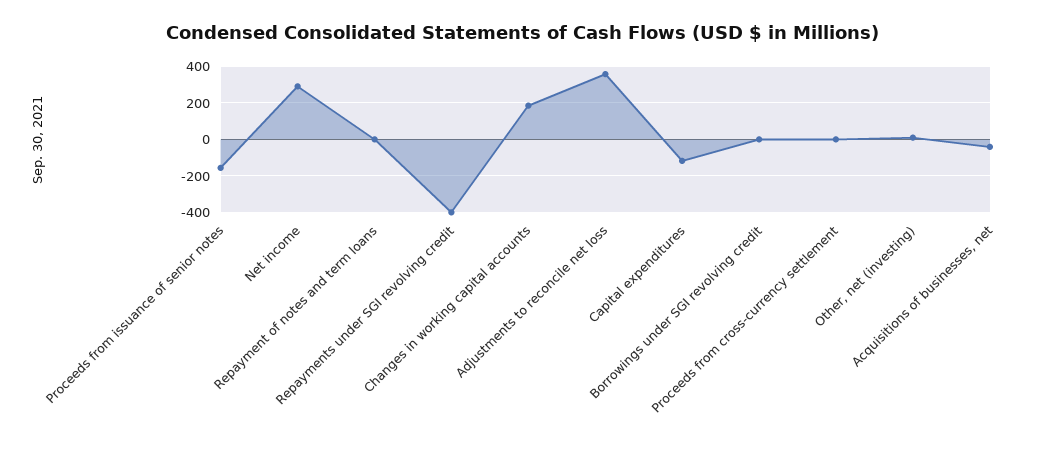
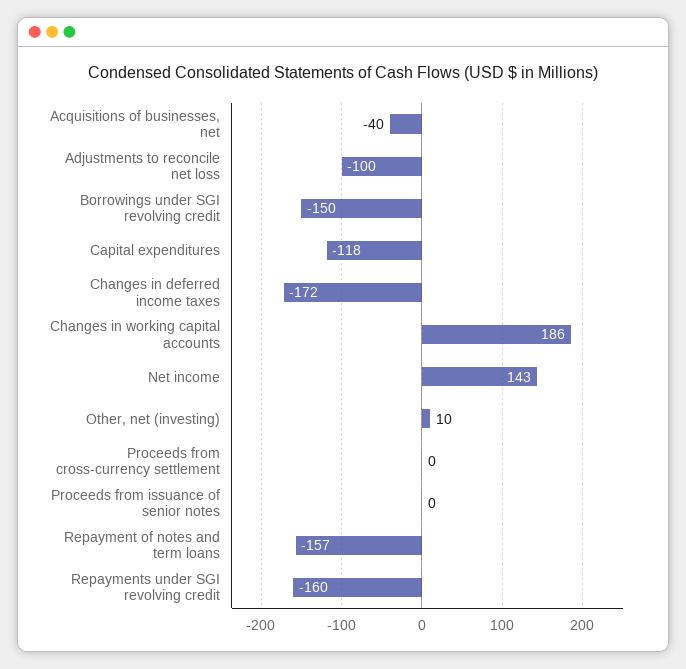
  {
-   "Proceeds from issuance of senior notes": -150,
+   "Proceeds from issuance of senior notes": 0,
-   "Net income": 300,
+   "Net income": 143,
-   "Repayment of notes and term loans": 0,
+   "Repayment of notes and term loans": -157,
-   "Repayments under SGI revolving credit": -400,
+   "Repayments under SGI revolving credit": -160,
    "Changes in working capital accounts": 186,
-   "Adjustments to reconcile net loss": 350,
+   "Adjustments to reconcile net loss": -100,
    "Capital expenditures": -118,
-   "Borrowings under SGI revolving credit": 0,
+   "Borrowings under SGI revolving credit": -150,
    "Proceeds from cross-currency settlement": 0,
    "Other, net (investing)": 10,
-   "Acquisitions of businesses, net": -40
+   "Acquisitions of businesses, net": -40,
+   "Changes in deferred income taxes": -172
  }

